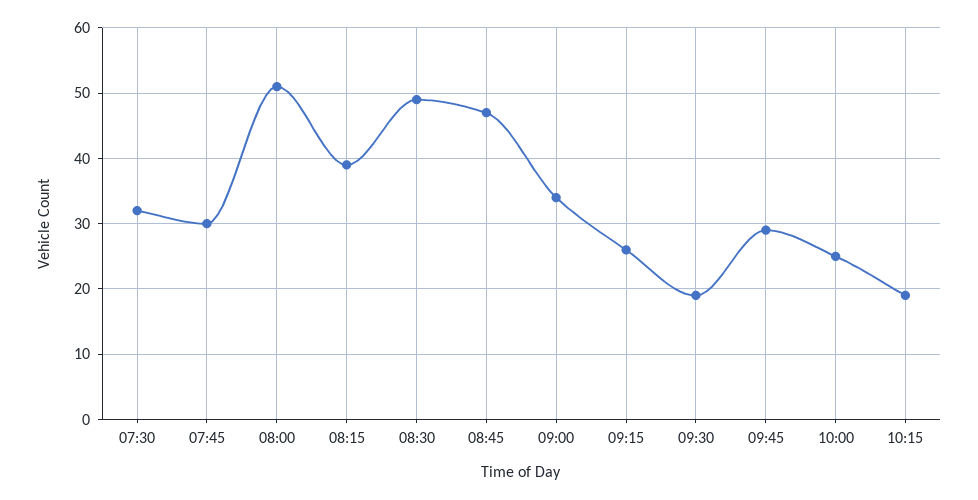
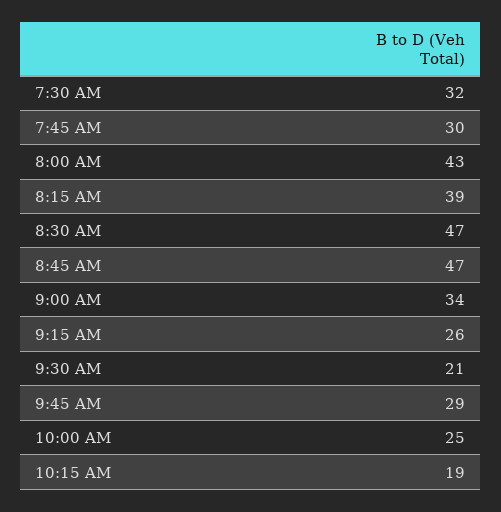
  {
    "07:30": 32,
    "07:45": 30,
-   "08:00": 51,
+   "08:00": 43,
    "08:15": 39,
-   "08:30": 49,
+   "08:30": 47,
    "08:45": 47,
    "09:00": 34,
    "09:15": 26,
-   "09:30": 19,
+   "09:30": 21,
    "09:45": 29,
    "10:00": 25,
    "10:15": 19
  }

